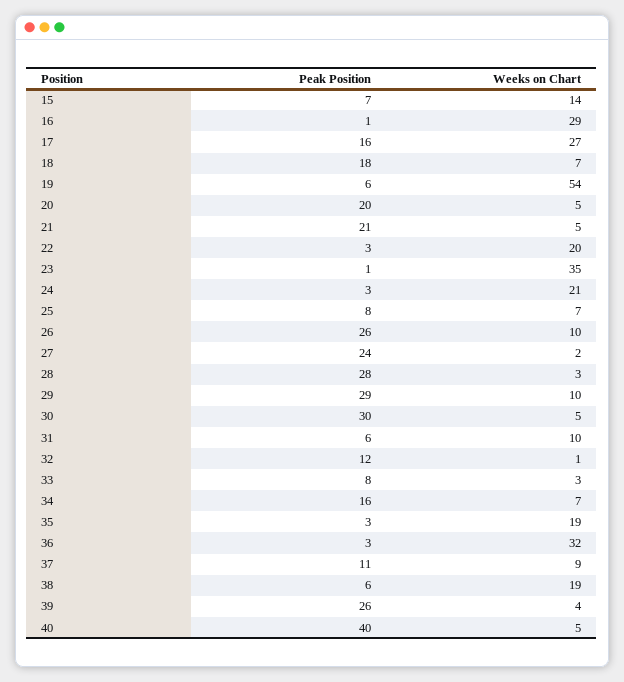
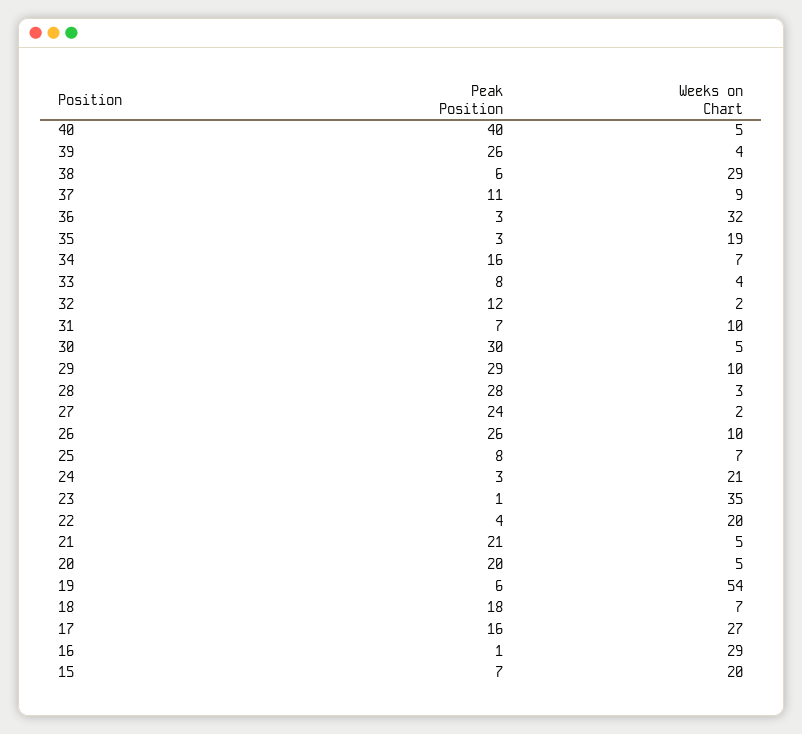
  {
    "Peak Position": {
      "15": 7,
      "16": 1,
      "17": 16,
      "18": 18,
      "19": 6,
      "20": 20,
      "21": 21,
-     "22": 3,
+     "22": 4,
      "23": 1,
      "24": 3,
      "25": 8,
      "26": 26,
      "27": 24,
      "28": 28,
      "29": 29,
      "30": 30,
-     "31": 6,
+     "31": 7,
      "32": 12,
      "33": 8,
      "34": 16,
      "35": 3,
      "36": 3,
      "37": 11,
      "38": 6,
      "39": 26,
      "40": 40
    },
    "Weeks on Chart": {
-     "15": 14,
+     "15": 20,
      "16": 29,
      "17": 27,
      "18": 7,
      "19": 54,
      "20": 5,
      "21": 5,
      "22": 20,
      "23": 35,
      "24": 21,
      "25": 7,
      "26": 10,
      "27": 2,
      "28": 3,
      "29": 10,
      "30": 5,
      "31": 10,
-     "32": 1,
+     "32": 2,
-     "33": 3,
+     "33": 4,
      "34": 7,
      "35": 19,
      "36": 32,
      "37": 9,
-     "38": 19,
+     "38": 29,
      "39": 4,
      "40": 5
    }
  }

